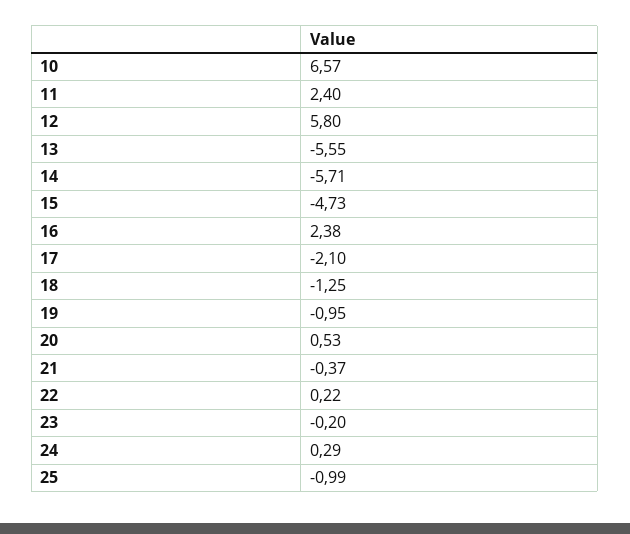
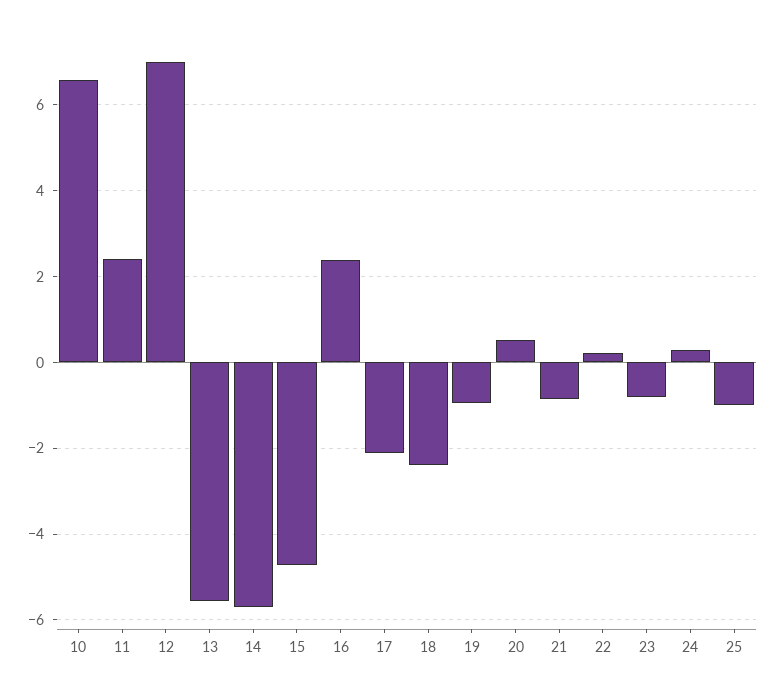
  {
    "10": 6.57,
    "11": 2.4,
-   "12": 5.8,
+   "12": 7,
    "13": -5.55,
    "14": -5.71,
    "15": -4.73,
    "16": 2.38,
    "17": -2.1,
-   "18": -1.25,
+   "18": -2.4,
    "19": -0.95,
    "20": 0.53,
-   "21": -0.37,
+   "21": -0.8,
    "22": 0.22,
-   "23": -0.2,
+   "23": -0.8,
    "24": 0.29,
    "25": -0.99
  }

